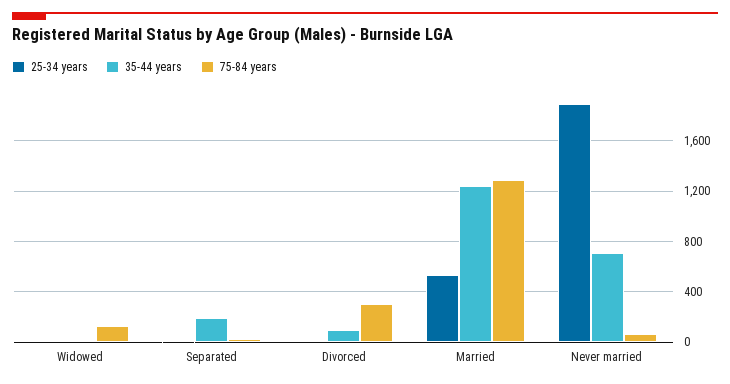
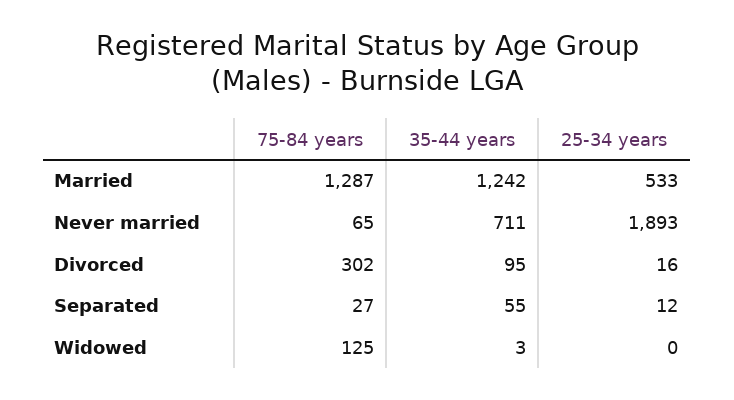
  {
    "25-34 years": {
      "Widowed": 0,
      "Separated": 12,
      "Divorced": 16,
      "Married": 533,
      "Never married": 1893
    },
    "35-44 years": {
      "Widowed": 3,
-     "Separated": 200,
+     "Separated": 55,
      "Divorced": 95,
      "Married": 1242,
      "Never married": 711
    },
    "75-84 years": {
      "Widowed": 125,
      "Separated": 27,
      "Divorced": 302,
      "Married": 1287,
      "Never married": 65
    }
  }

